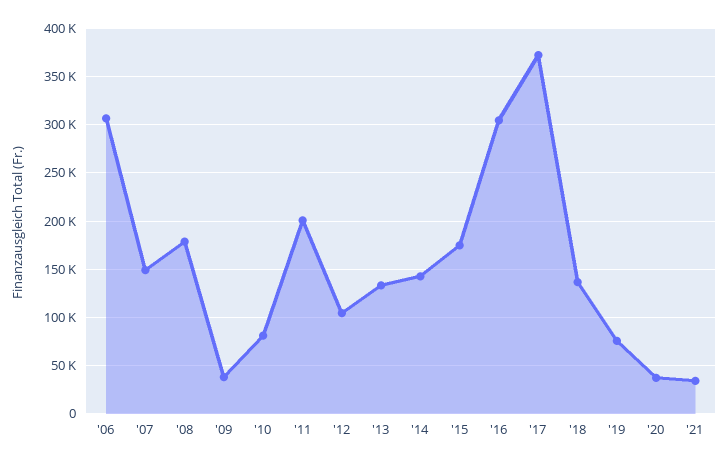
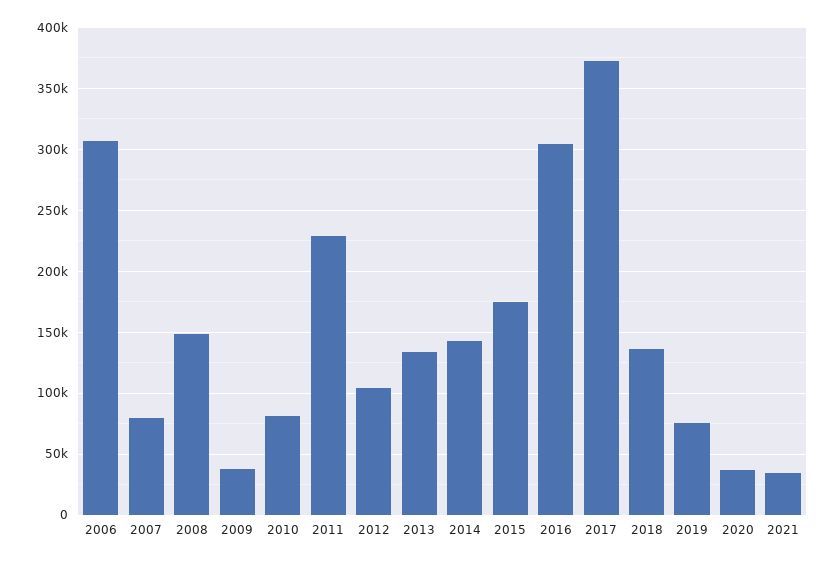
  {
    "'06": 305000,
-   "'07": 150000,
+   "'07": 80000,
-   "'08": 180000,
+   "'08": 150000,
    "'09": 40000,
    "'10": 80000,
-   "'11": 200000,
+   "'11": 230000,
    "'12": 105000,
    "'13": 135000,
    "'14": 145000,
    "'15": 175000,
    "'16": 305000,
    "'17": 370000,
    "'18": 135000,
    "'19": 75000,
    "'20": 35000,
    "'21": 35000
  }

